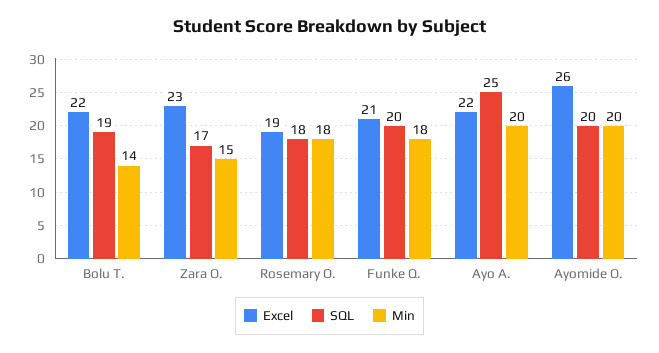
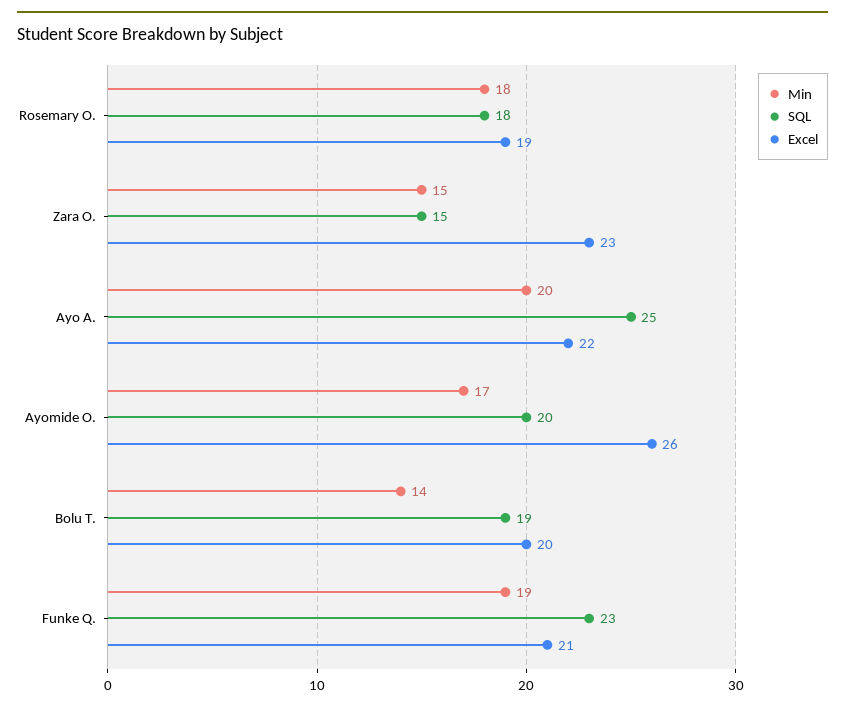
  {
    "Excel": {
-     "Bolu T.": 22,
+     "Bolu T.": 20,
      "Zara O.": 23,
      "Rosemary O.": 19,
      "Funke Q.": 21,
      "Ayo A.": 22,
      "Ayomide O.": 26
    },
    "SQL": {
      "Bolu T.": 19,
-     "Zara O.": 17,
+     "Zara O.": 15,
      "Rosemary O.": 18,
-     "Funke Q.": 20,
+     "Funke Q.": 23,
      "Ayo A.": 25,
      "Ayomide O.": 20
    },
    "Min": {
      "Bolu T.": 14,
      "Zara O.": 15,
      "Rosemary O.": 18,
-     "Funke Q.": 18,
+     "Funke Q.": 19,
      "Ayo A.": 20,
-     "Ayomide O.": 20
+     "Ayomide O.": 17
    }
  }

